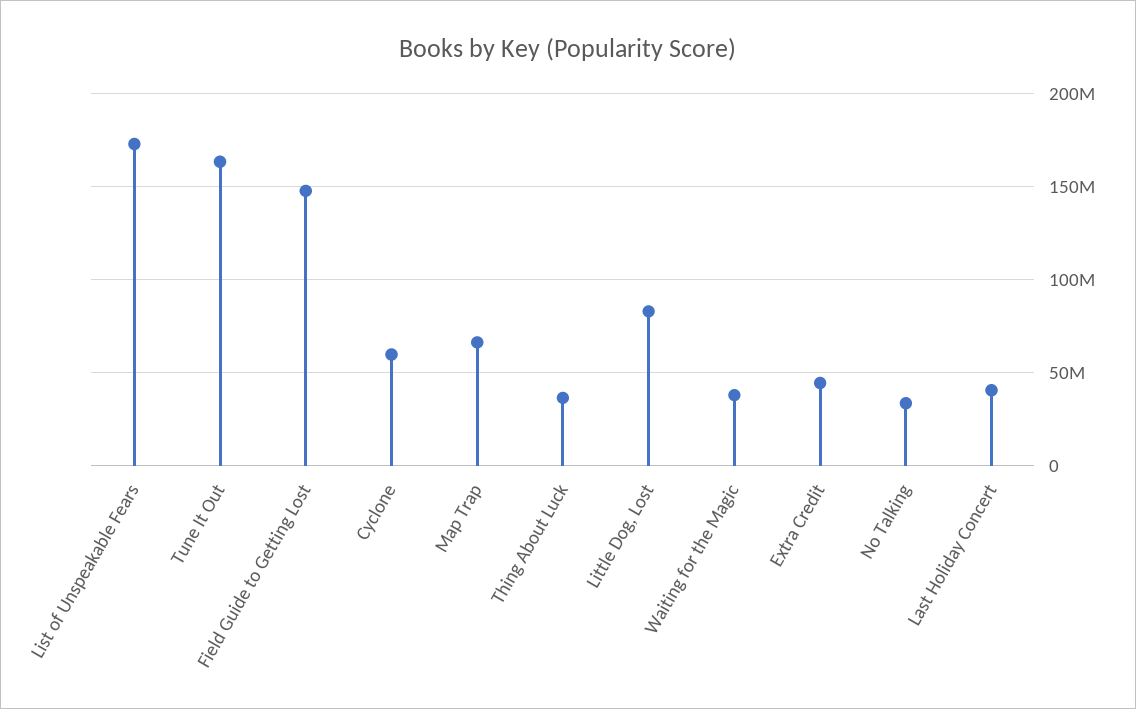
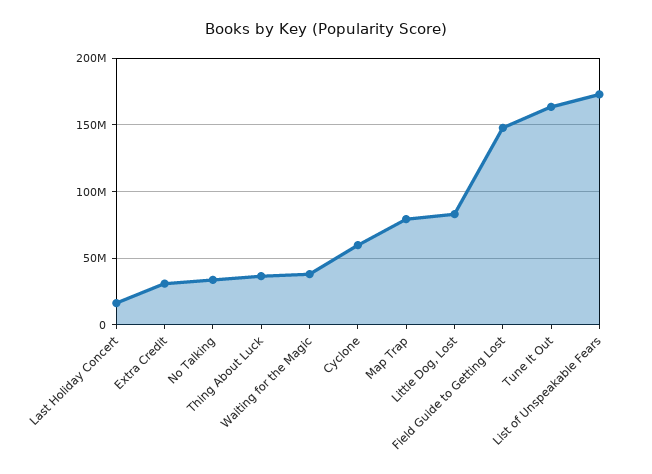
  {
    "List of Unspeakable Fears": 175000000,
    "Tune It Out": 165000000,
    "Field Guide to Getting Lost": 150000000,
    "Cyclone": 60000000,
-   "Map Trap": 65000000,
+   "Map Trap": 80000000,
    "Thing About Luck": 35000000,
    "Little Dog, Lost": 85000000,
    "Waiting for the Magic": 40000000,
-   "Extra Credit": 45000000,
+   "Extra Credit": 30000000,
    "No Talking": 35000000,
-   "Last Holiday Concert": 40000000
+   "Last Holiday Concert": 15000000
  }

